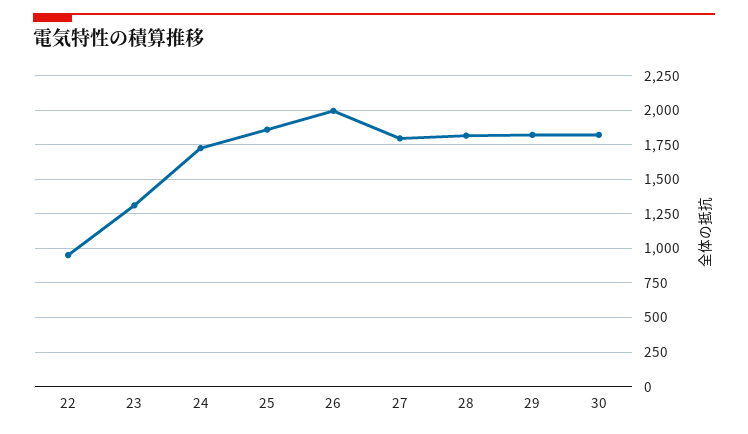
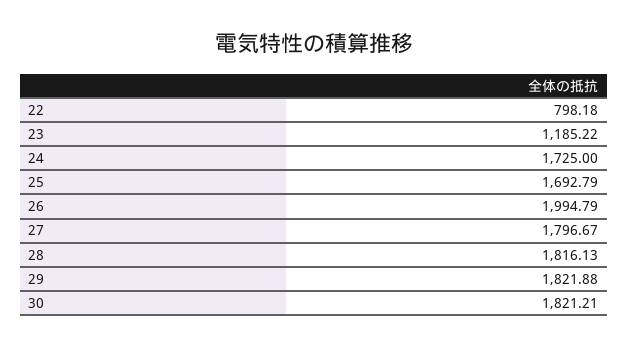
  {
-   "22": 950,
+   "22": 798.18,
-   "23": 1300,
+   "23": 1185.22,
    "24": 1725,
-   "25": 1850,
+   "25": 1692.79,
    "26": 1994.79,
    "27": 1796.67,
    "28": 1816.13,
    "29": 1821.88,
    "30": 1821.21
  }

